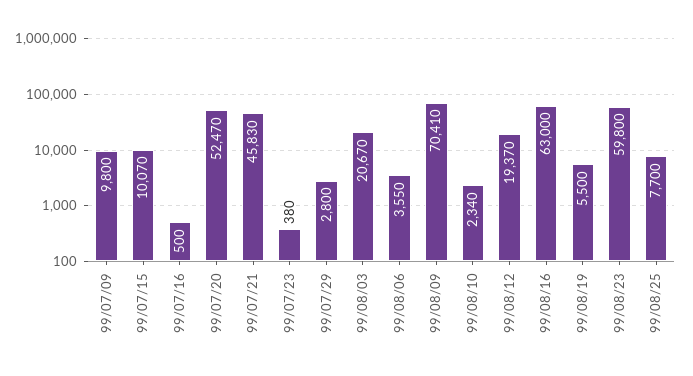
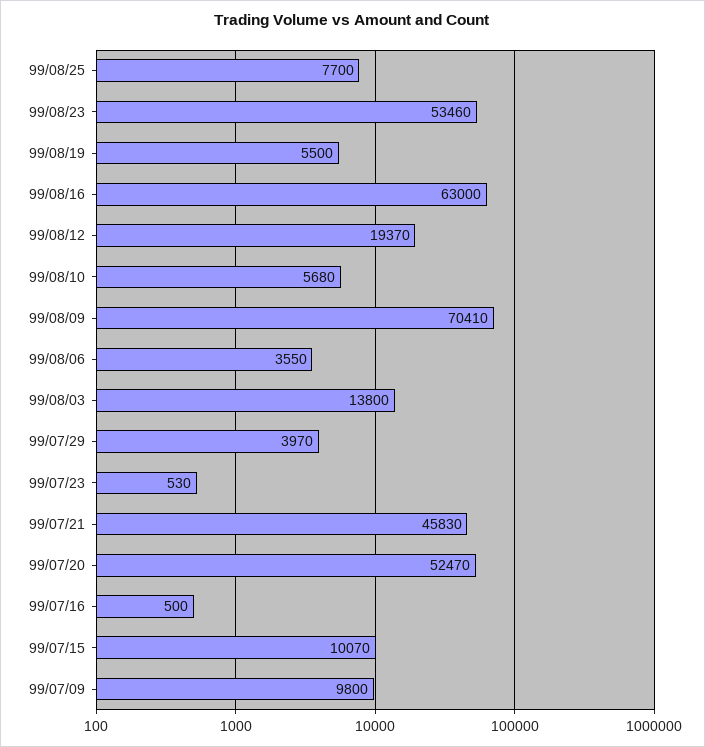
  {
    "99/07/09": 9800,
    "99/07/15": 10070,
    "99/07/16": 500,
    "99/07/20": 52470,
    "99/07/21": 45830,
-   "99/07/23": 380,
+   "99/07/23": 530,
-   "99/07/29": 2800,
+   "99/07/29": 3970,
-   "99/08/03": 20670,
+   "99/08/03": 13800,
    "99/08/06": 3550,
    "99/08/09": 70410,
-   "99/08/10": 2340,
+   "99/08/10": 5680,
    "99/08/12": 19370,
    "99/08/16": 63000,
    "99/08/19": 5500,
-   "99/08/23": 59800,
+   "99/08/23": 53460,
    "99/08/25": 7700
  }

